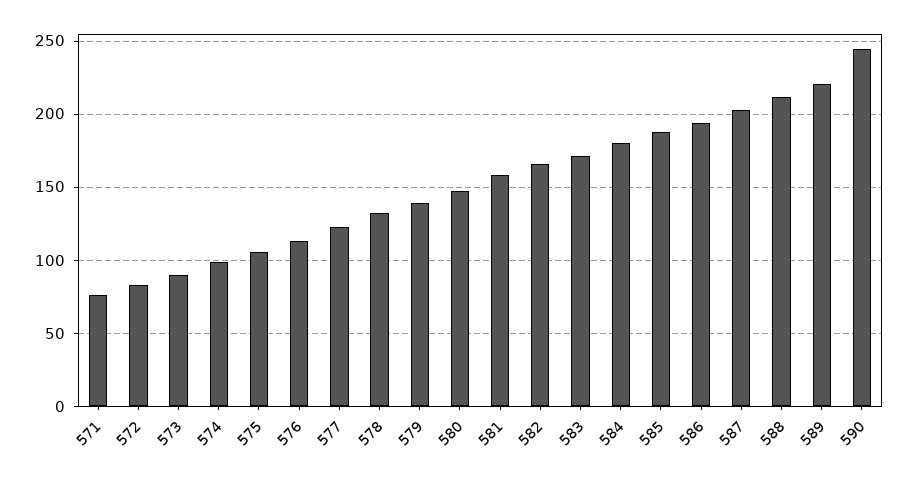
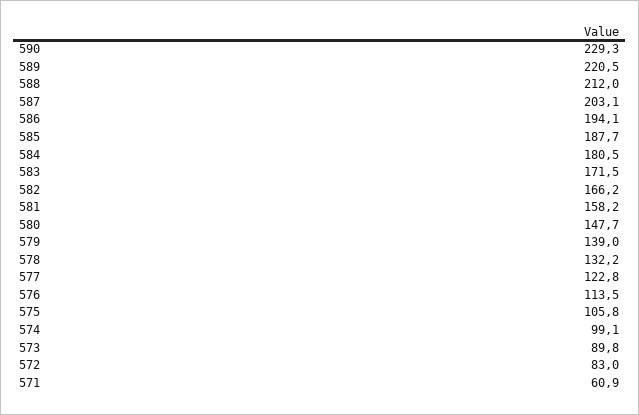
  {
-   "571": 75,
+   "571": 60.9,
    "572": 83,
    "573": 89.8,
    "574": 99.1,
    "575": 105.8,
    "576": 113.5,
    "577": 122.8,
    "578": 132.2,
    "579": 139,
    "580": 147.7,
    "581": 158.2,
    "582": 166.2,
    "583": 171.5,
    "584": 180.5,
    "585": 187.7,
    "586": 194.1,
    "587": 203.1,
    "588": 212,
    "589": 220.5,
-   "590": 245
+   "590": 229.3
  }

